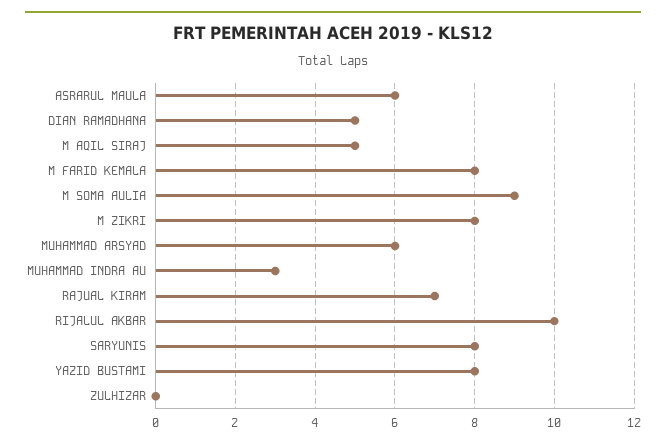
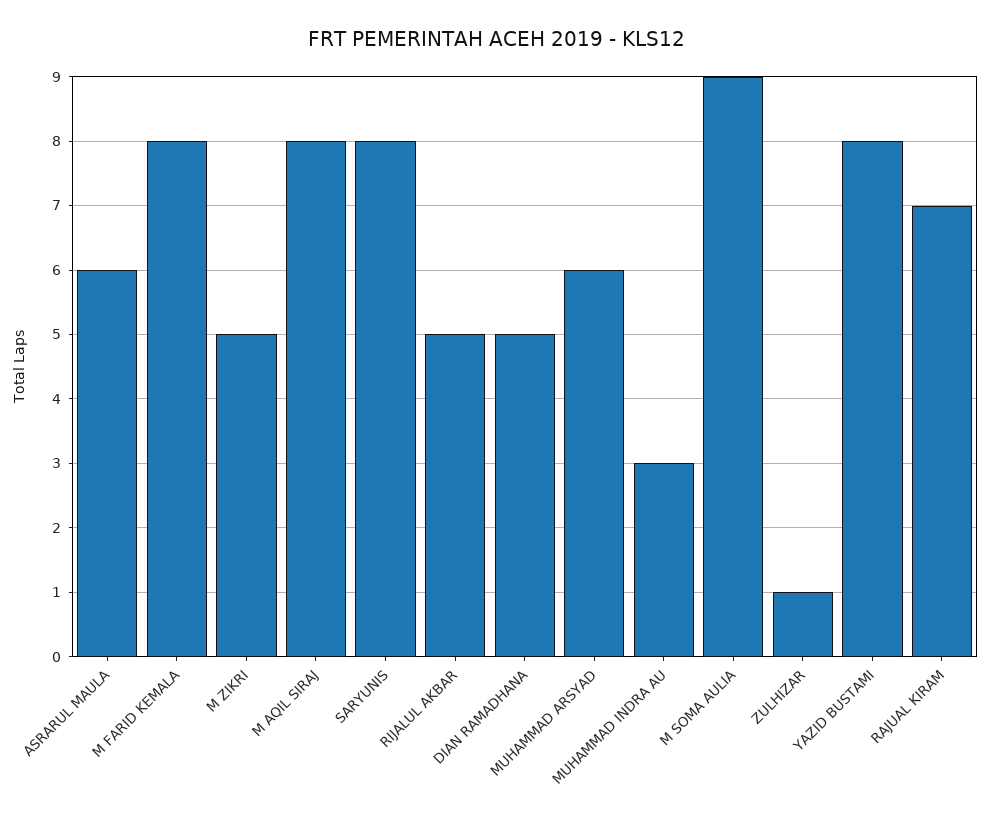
  {
    "ASRARUL MAULA": 6,
    "DIAN RAMADHANA": 5,
-   "M AQIL SIRAJ": 5,
+   "M AQIL SIRAJ": 8,
    "M FARID KEMALA": 8,
    "M SOMA AULIA": 9,
-   "M ZIKRI": 8,
+   "M ZIKRI": 5,
    "MUHAMMAD ARSYAD": 6,
    "MUHAMMAD INDRA AU": 3,
    "RAJUAL KIRAM": 7,
-   "RIJALUL AKBAR": 10,
+   "RIJALUL AKBAR": 5,
    "SARYUNIS": 8,
    "YAZID BUSTAMI": 8,
-   "ZULHIZAR": 0
+   "ZULHIZAR": 1
  }

